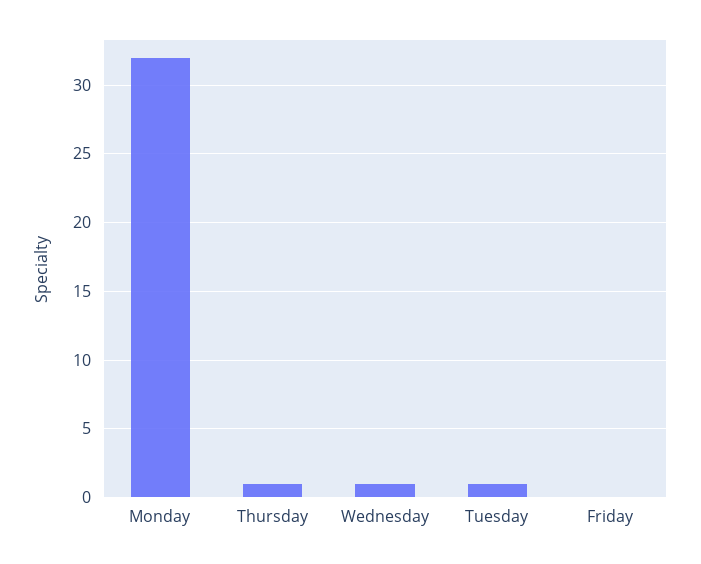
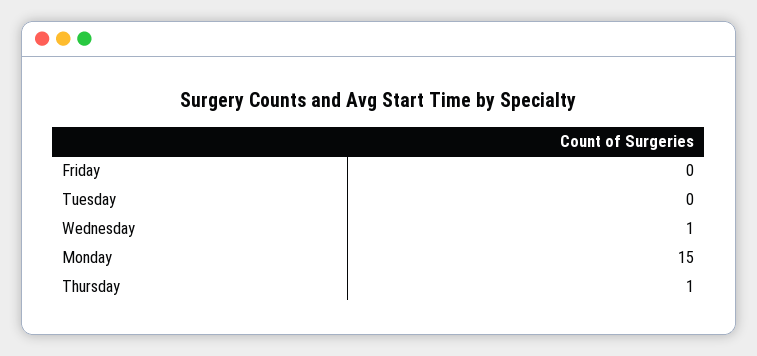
  {
-   "Monday": 32,
+   "Monday": 15,
    "Thursday": 1,
    "Wednesday": 1,
-   "Tuesday": 1,
+   "Tuesday": 0,
    "Friday": 0
  }

